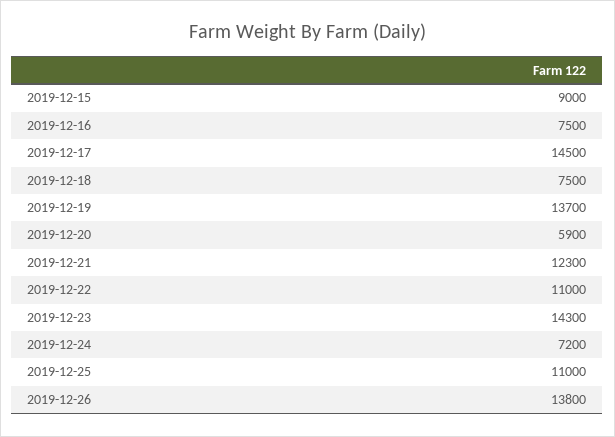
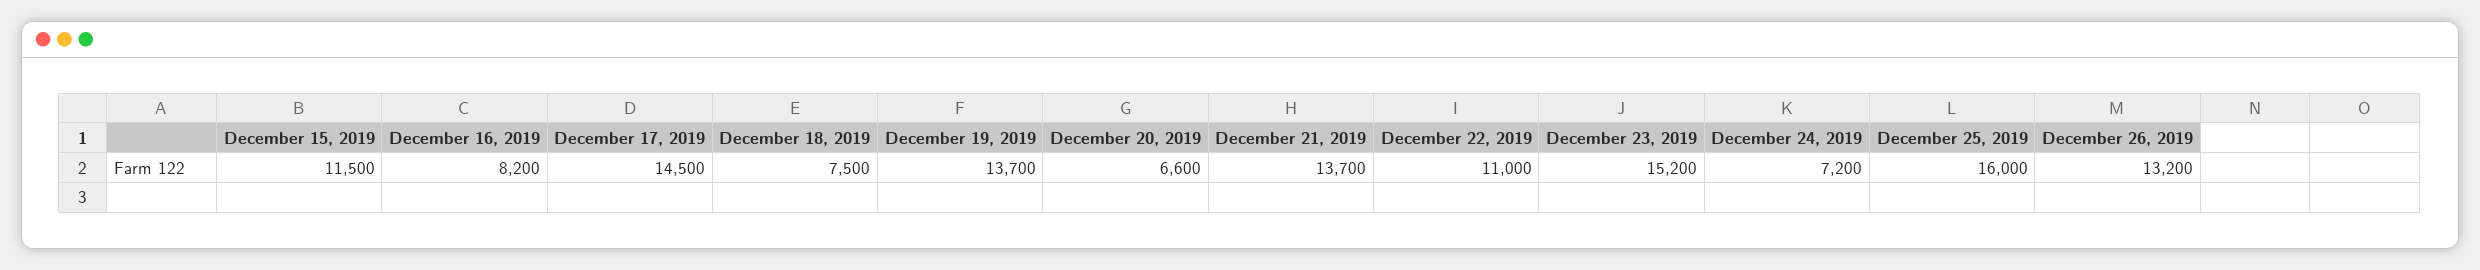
  {
-   "2019-12-15": 9000,
+   "2019-12-15": 11500,
-   "2019-12-16": 7500,
+   "2019-12-16": 8200,
    "2019-12-17": 14500,
    "2019-12-18": 7500,
    "2019-12-19": 13700,
-   "2019-12-20": 5900,
+   "2019-12-20": 6600,
-   "2019-12-21": 12300,
+   "2019-12-21": 13700,
    "2019-12-22": 11000,
-   "2019-12-23": 14300,
+   "2019-12-23": 15200,
    "2019-12-24": 7200,
-   "2019-12-25": 11000,
+   "2019-12-25": 16000,
-   "2019-12-26": 13800
+   "2019-12-26": 13200
  }

